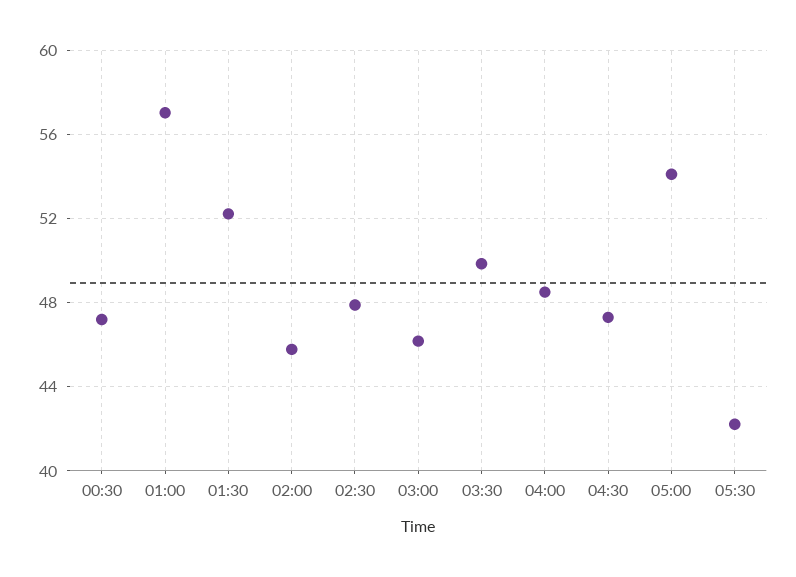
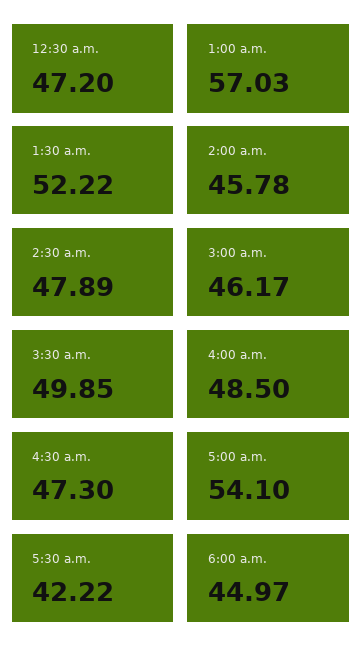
  {
    "00:30": 47.2,
    "01:00": 57.03,
    "01:30": 52.22,
    "02:00": 45.78,
    "02:30": 47.89,
    "03:00": 46.17,
    "03:30": 49.85,
    "04:00": 48.5,
    "04:30": 47.3,
    "05:00": 54.1,
-   "05:30": 42.22
+   "05:30": 42.22,
+   "6:00 a.m.": 44.97
  }

